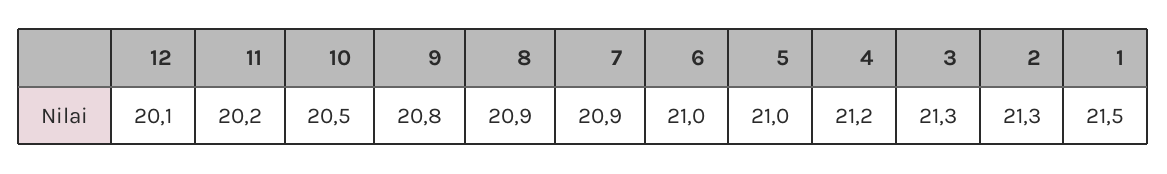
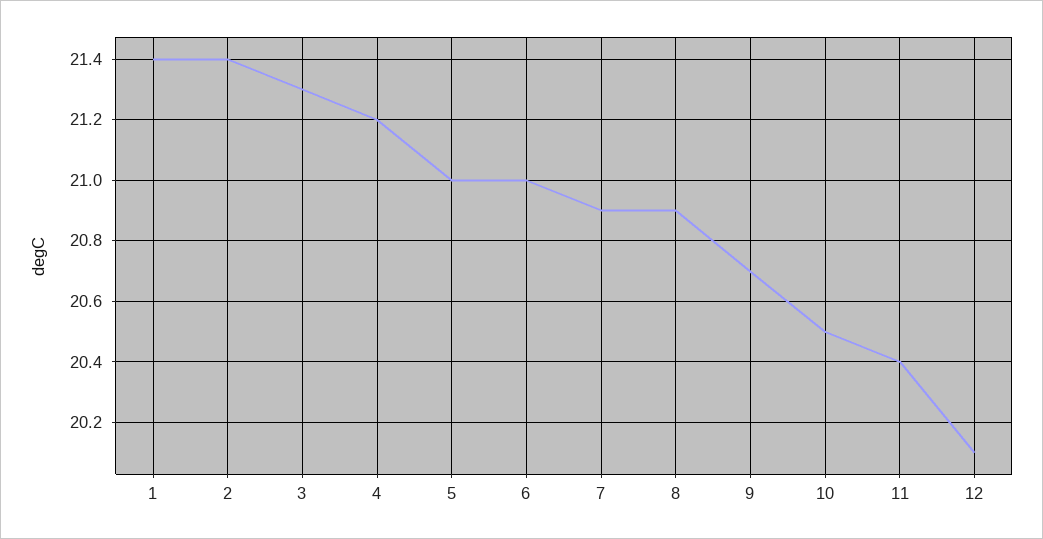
  {
    "12": 20.1,
-   "11": 20.2,
+   "11": 20.4,
    "10": 20.5,
-   "9": 20.8,
+   "9": 20.7,
    "8": 20.9,
    "7": 20.9,
    "6": 21,
    "5": 21,
    "4": 21.2,
    "3": 21.3,
-   "2": 21.3,
+   "2": 21.4,
-   "1": 21.5
+   "1": 21.4
  }

